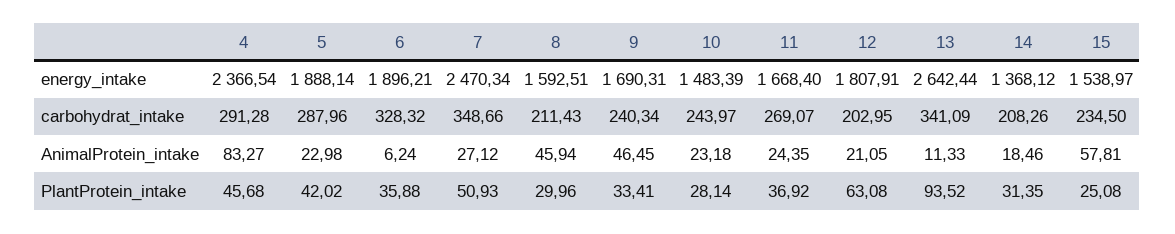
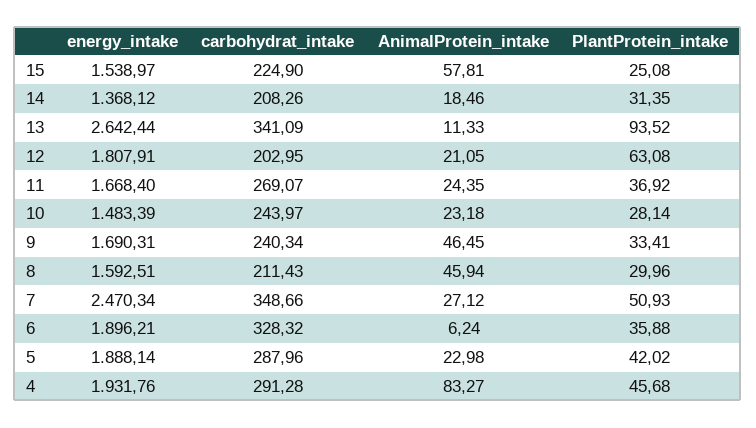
  {
    "4": {
-     "energy_intake": 2366.54,
+     "energy_intake": 1931.76,
      "carbohydrat_intake": 291.28,
      "AnimalProtein_intake": 83.27,
      "PlantProtein_intake": 45.68
    },
    "5": {
      "energy_intake": 1888.14,
      "carbohydrat_intake": 287.96,
      "AnimalProtein_intake": 22.98,
      "PlantProtein_intake": 42.02
    },
    "6": {
      "energy_intake": 1896.21,
      "carbohydrat_intake": 328.32,
      "AnimalProtein_intake": 6.24,
      "PlantProtein_intake": 35.88
    },
    "7": {
      "energy_intake": 2470.34,
      "carbohydrat_intake": 348.66,
      "AnimalProtein_intake": 27.12,
      "PlantProtein_intake": 50.93
    },
    "8": {
      "energy_intake": 1592.51,
      "carbohydrat_intake": 211.43,
      "AnimalProtein_intake": 45.94,
      "PlantProtein_intake": 29.96
    },
    "9": {
      "energy_intake": 1690.31,
      "carbohydrat_intake": 240.34,
      "AnimalProtein_intake": 46.45,
      "PlantProtein_intake": 33.41
    },
    "10": {
      "energy_intake": 1483.39,
      "carbohydrat_intake": 243.97,
      "AnimalProtein_intake": 23.18,
      "PlantProtein_intake": 28.14
    },
    "11": {
      "energy_intake": 1668.4,
      "carbohydrat_intake": 269.07,
      "AnimalProtein_intake": 24.35,
      "PlantProtein_intake": 36.92
    },
    "12": {
      "energy_intake": 1807.91,
      "carbohydrat_intake": 202.95,
      "AnimalProtein_intake": 21.05,
      "PlantProtein_intake": 63.08
    },
    "13": {
      "energy_intake": 2642.44,
      "carbohydrat_intake": 341.09,
      "AnimalProtein_intake": 11.33,
      "PlantProtein_intake": 93.52
    },
    "14": {
      "energy_intake": 1368.12,
      "carbohydrat_intake": 208.26,
      "AnimalProtein_intake": 18.46,
      "PlantProtein_intake": 31.35
    },
    "15": {
      "energy_intake": 1538.97,
-     "carbohydrat_intake": 234.5,
+     "carbohydrat_intake": 224.9,
      "AnimalProtein_intake": 57.81,
      "PlantProtein_intake": 25.08
    }
  }

